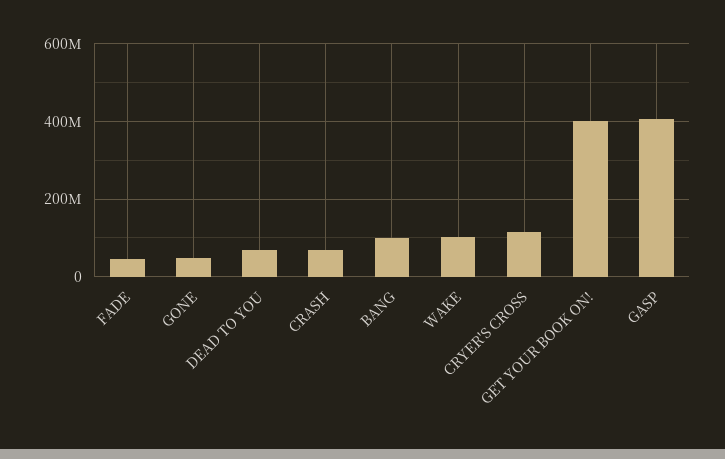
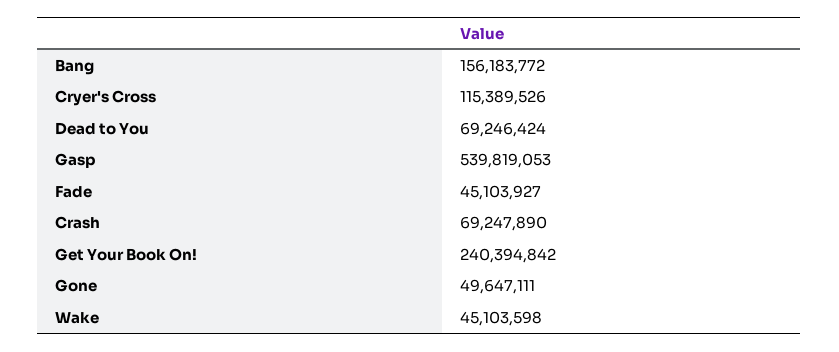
  {
    "FADE": 45103927,
    "GONE": 49647111,
    "DEAD TO YOU": 69246424,
    "CRASH": 69247890,
-   "BANG": 100000000,
+   "BANG": 156183772,
-   "WAKE": 100000000,
+   "WAKE": 45103598,
    "CRYER'S CROSS": 115389526,
-   "GET YOUR BOOK ON!": 400000000,
+   "GET YOUR BOOK ON!": 240394842,
-   "GASP": 400000000
+   "GASP": 539819053
  }

